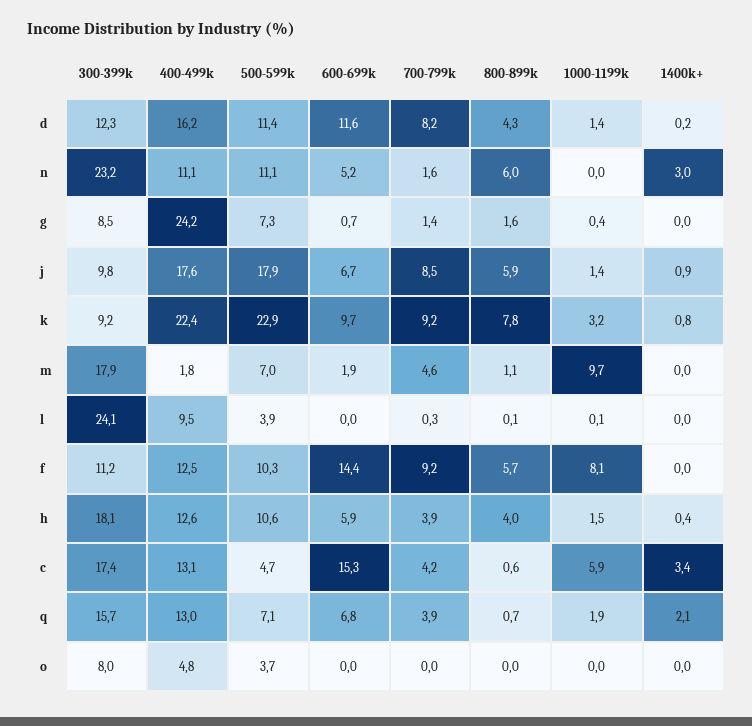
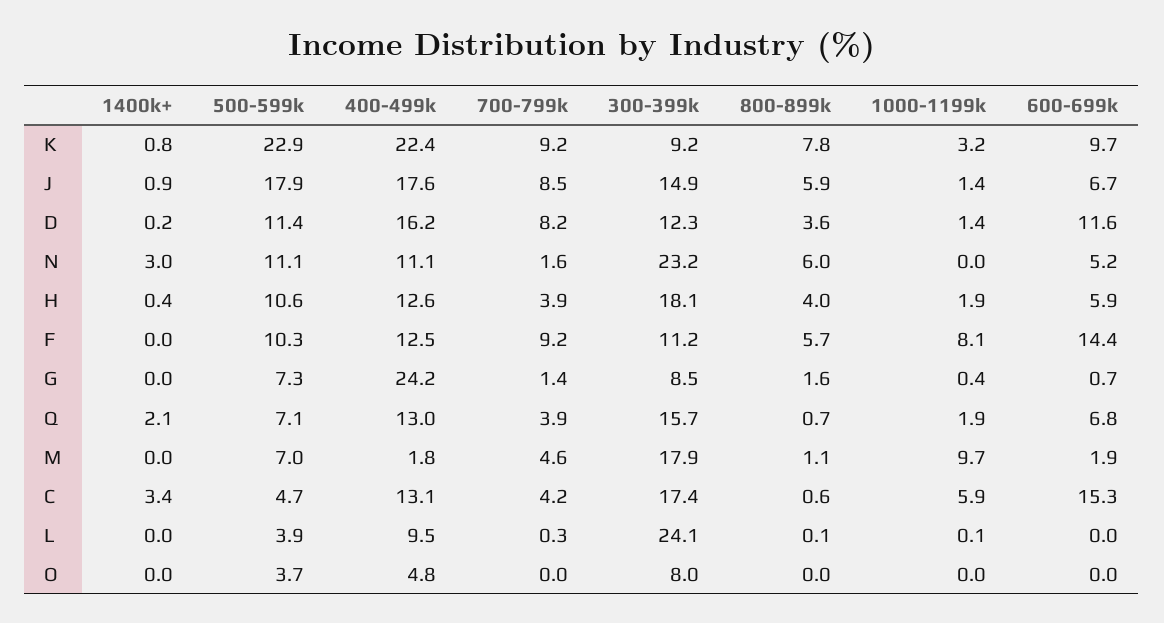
  {
    "300-399k": {
      "d": 12.3,
      "n": 23.2,
      "g": 8.5,
-     "j": 9.8,
+     "j": 14.9,
      "k": 9.2,
      "m": 17.9,
      "l": 24.1,
      "f": 11.2,
      "h": 18.1,
      "c": 17.4,
      "q": 15.7,
      "o": 8
    },
    "400-499k": {
      "d": 16.2,
      "n": 11.1,
      "g": 24.2,
      "j": 17.6,
      "k": 22.4,
      "m": 1.8,
      "l": 9.5,
      "f": 12.5,
      "h": 12.6,
      "c": 13.1,
      "q": 13,
      "o": 4.8
    },
    "500-599k": {
      "d": 11.4,
      "n": 11.1,
      "g": 7.3,
      "j": 17.9,
      "k": 22.9,
      "m": 7,
      "l": 3.9,
      "f": 10.3,
      "h": 10.6,
      "c": 4.7,
      "q": 7.1,
      "o": 3.7
    },
    "600-699k": {
      "d": 11.6,
      "n": 5.2,
      "g": 0.7,
      "j": 6.7,
      "k": 9.7,
      "m": 1.9,
      "l": 0,
      "f": 14.4,
      "h": 5.9,
      "c": 15.3,
      "q": 6.8,
      "o": 0
    },
    "700-799k": {
      "d": 8.2,
      "n": 1.6,
      "g": 1.4,
      "j": 8.5,
      "k": 9.2,
      "m": 4.6,
      "l": 0.3,
      "f": 9.2,
      "h": 3.9,
      "c": 4.2,
      "q": 3.9,
      "o": 0
    },
    "800-899k": {
-     "d": 4.3,
+     "d": 3.6,
      "n": 6,
      "g": 1.6,
      "j": 5.9,
      "k": 7.8,
      "m": 1.1,
      "l": 0.1,
      "f": 5.7,
      "h": 4,
      "c": 0.6,
      "q": 0.7,
      "o": 0
    },
    "1000-1199k": {
      "d": 1.4,
      "n": 0,
      "g": 0.4,
      "j": 1.4,
      "k": 3.2,
      "m": 9.7,
      "l": 0.1,
      "f": 8.1,
-     "h": 1.5,
+     "h": 1.9,
      "c": 5.9,
      "q": 1.9,
      "o": 0
    },
    "1400k+": {
      "d": 0.2,
      "n": 3,
      "g": 0,
      "j": 0.9,
      "k": 0.8,
      "m": 0,
      "l": 0,
      "f": 0,
      "h": 0.4,
      "c": 3.4,
      "q": 2.1,
      "o": 0
    }
  }

